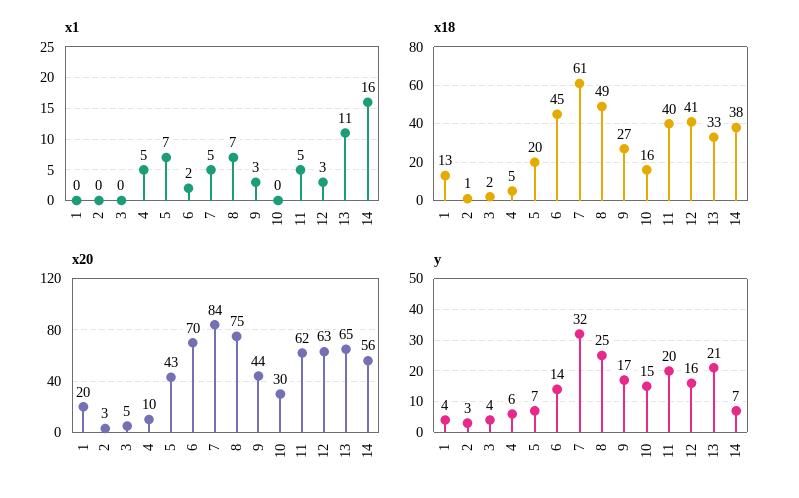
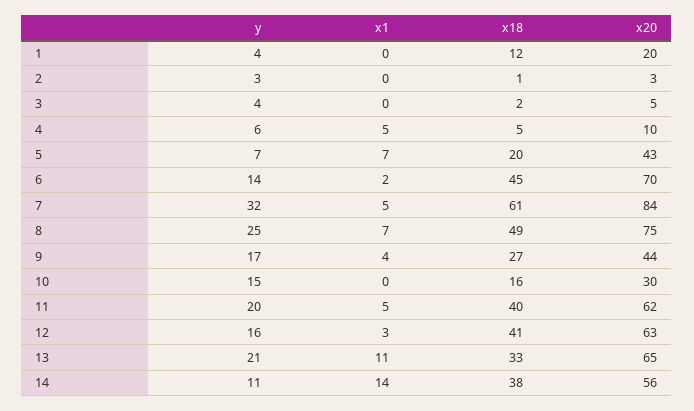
  {
    "x1": {
      "1": 0,
      "2": 0,
      "3": 0,
      "4": 5,
      "5": 7,
      "6": 2,
      "7": 5,
      "8": 7,
-     "9": 3,
+     "9": 4,
      "10": 0,
      "11": 5,
      "12": 3,
      "13": 11,
-     "14": 16
+     "14": 14
    },
    "x18": {
-     "1": 13,
+     "1": 12,
      "2": 1,
      "3": 2,
      "4": 5,
      "5": 20,
      "6": 45,
      "7": 61,
      "8": 49,
      "9": 27,
      "10": 16,
      "11": 40,
      "12": 41,
      "13": 33,
      "14": 38
    },
    "x20": {
      "1": 20,
      "2": 3,
      "3": 5,
      "4": 10,
      "5": 43,
      "6": 70,
      "7": 84,
      "8": 75,
      "9": 44,
      "10": 30,
      "11": 62,
      "12": 63,
      "13": 65,
      "14": 56
    },
    "y": {
      "1": 4,
      "2": 3,
      "3": 4,
      "4": 6,
      "5": 7,
      "6": 14,
      "7": 32,
      "8": 25,
      "9": 17,
      "10": 15,
      "11": 20,
      "12": 16,
      "13": 21,
-     "14": 7
+     "14": 11
    }
  }

